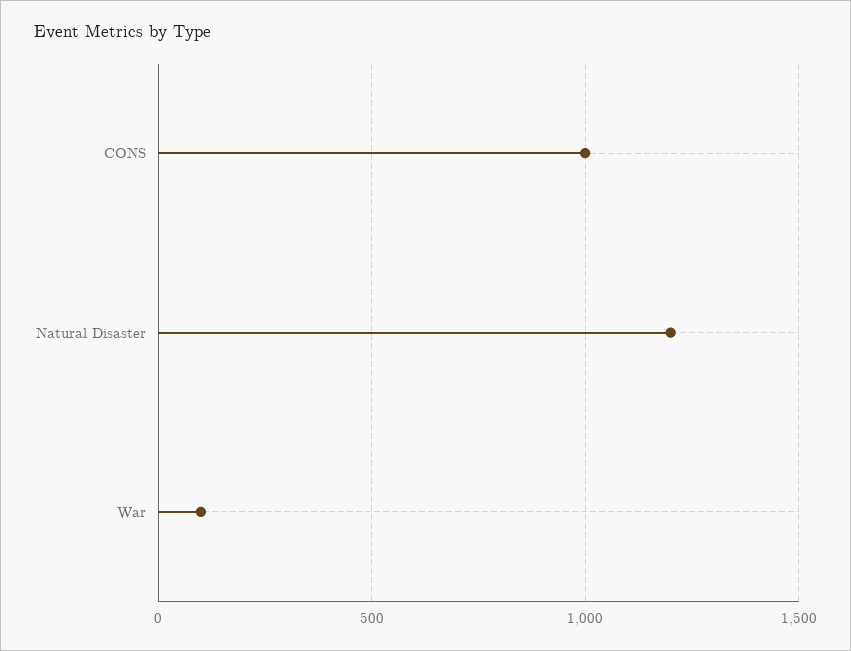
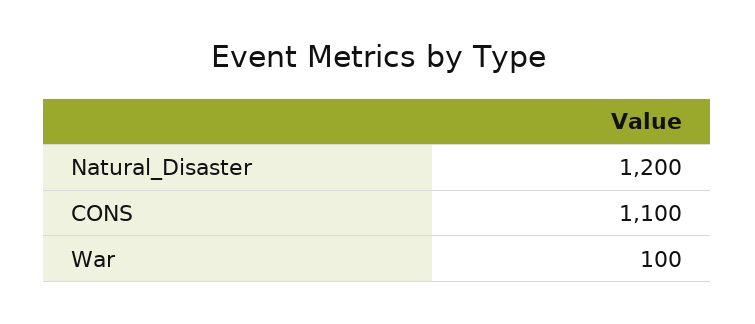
  {
-   "CONS": 1000,
+   "CONS": 1100,
    "Natural Disaster": 1200,
    "War": 100
  }

